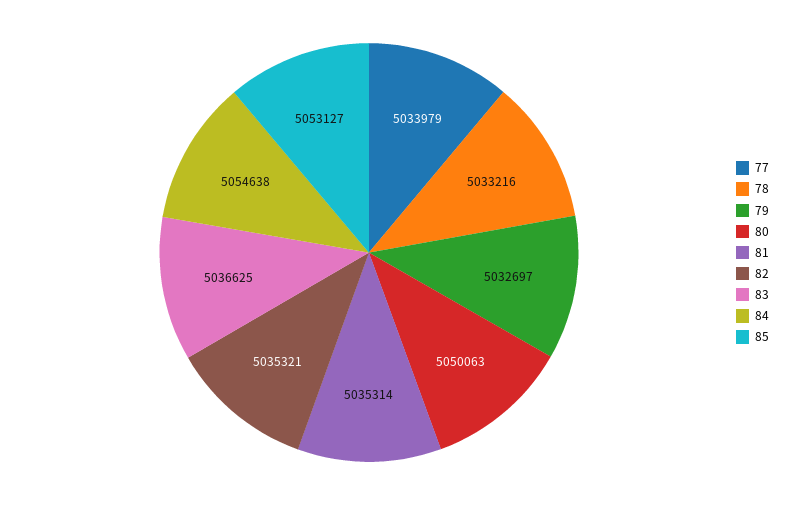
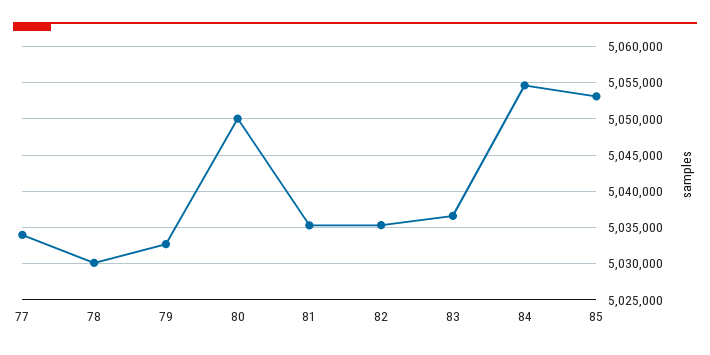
  {
    "77": 5033979,
-   "78": 5033216,
+   "78": 5030000,
    "79": 5032697,
    "80": 5050063,
    "81": 5035314,
    "82": 5035321,
    "83": 5036625,
    "84": 5054638,
    "85": 5053127
  }

